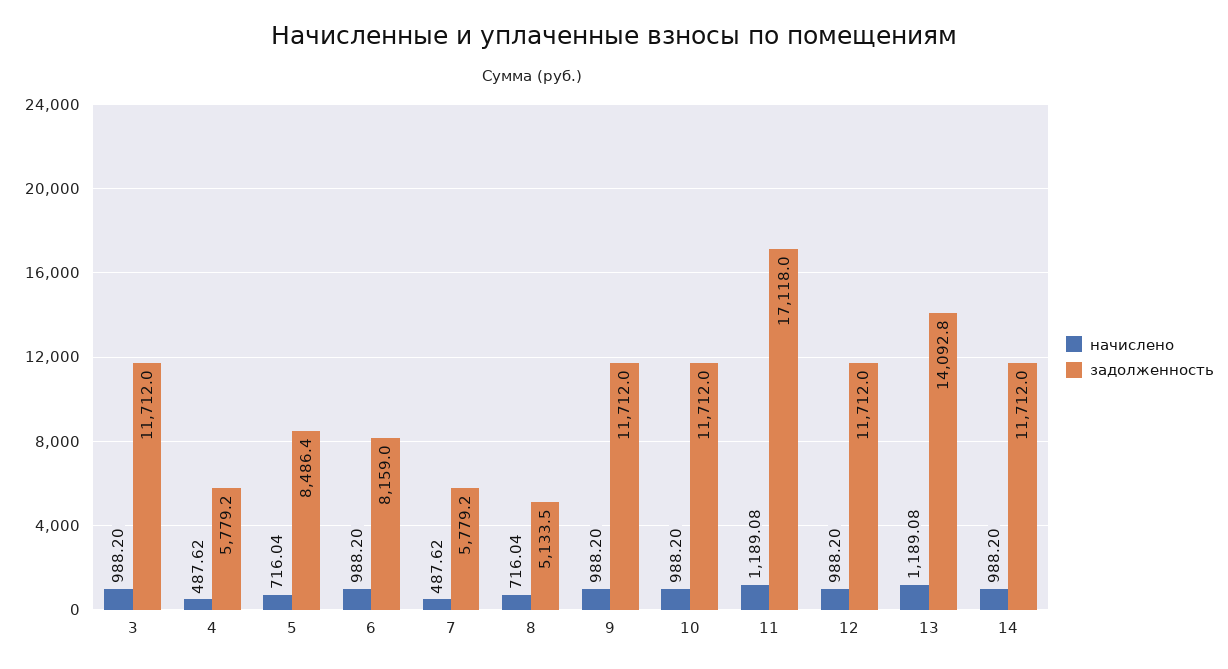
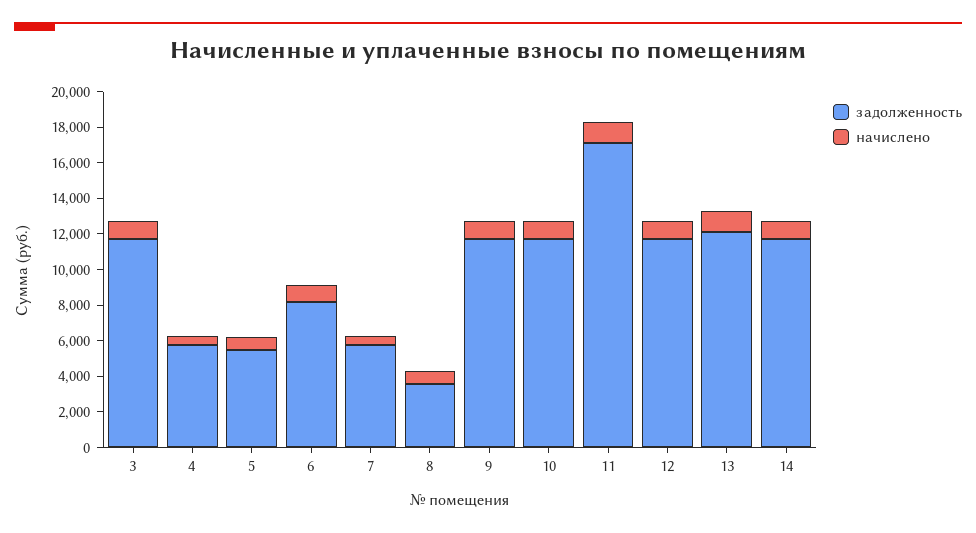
  {
    "начислено": {
      "3": 988.2,
      "4": 487.62,
      "5": 716.04,
      "6": 988.2,
      "7": 487.62,
      "8": 716.04,
      "9": 988.2,
      "10": 988.2,
      "11": 1189.08,
      "12": 988.2,
      "13": 1189.08,
      "14": 988.2
    },
    "задолженность": {
      "3": 11712,
      "4": 5779.2,
-     "5": 8486.4,
+     "5": 5500,
      "6": 8159,
      "7": 5779.2,
-     "8": 5133.5,
+     "8": 3500,
      "9": 11712,
      "10": 11712,
      "11": 17118,
      "12": 11712,
-     "13": 14092.8,
+     "13": 12000,
      "14": 11712
    }
  }

